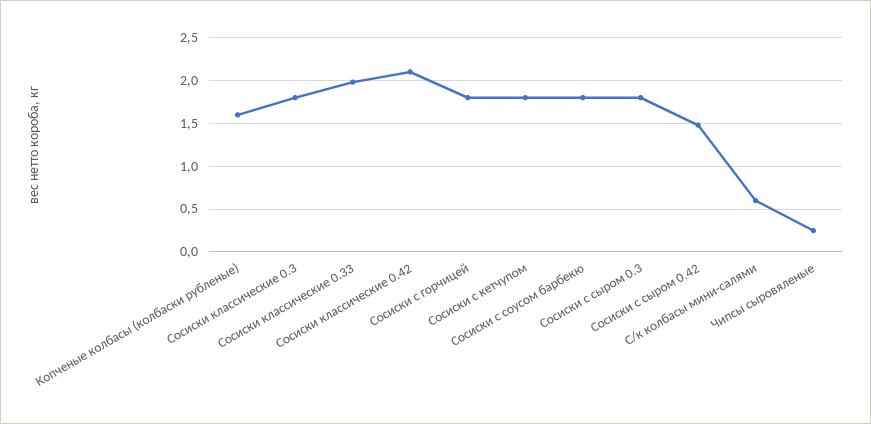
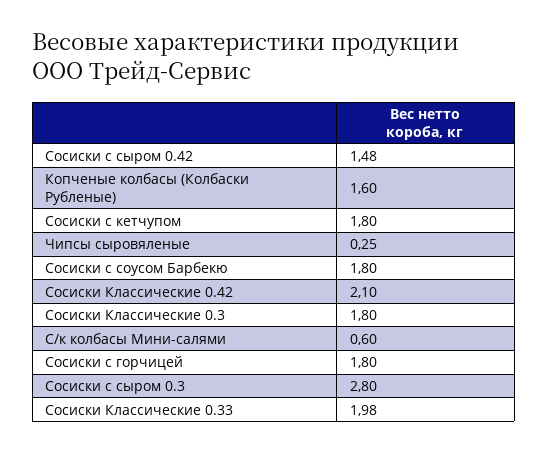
  {
    "Копченые колбасы (колбаски рубленые)": 1.6,
    "Сосиски классические 0.3": 1.8,
    "Сосиски классические 0.33": 1.98,
    "Сосиски классические 0.42": 2.1,
    "Сосиски с горчицей": 1.8,
    "Сосиски с кетчупом": 1.8,
    "Сосиски с соусом барбекю": 1.8,
-   "Сосиски с сыром 0.3": 1.8,
+   "Сосиски с сыром 0.3": 2.8,
    "Сосиски с сыром 0.42": 1.48,
    "С/к колбасы мини-салями": 0.6,
    "Чипсы сыровяленые": 0.25
  }

